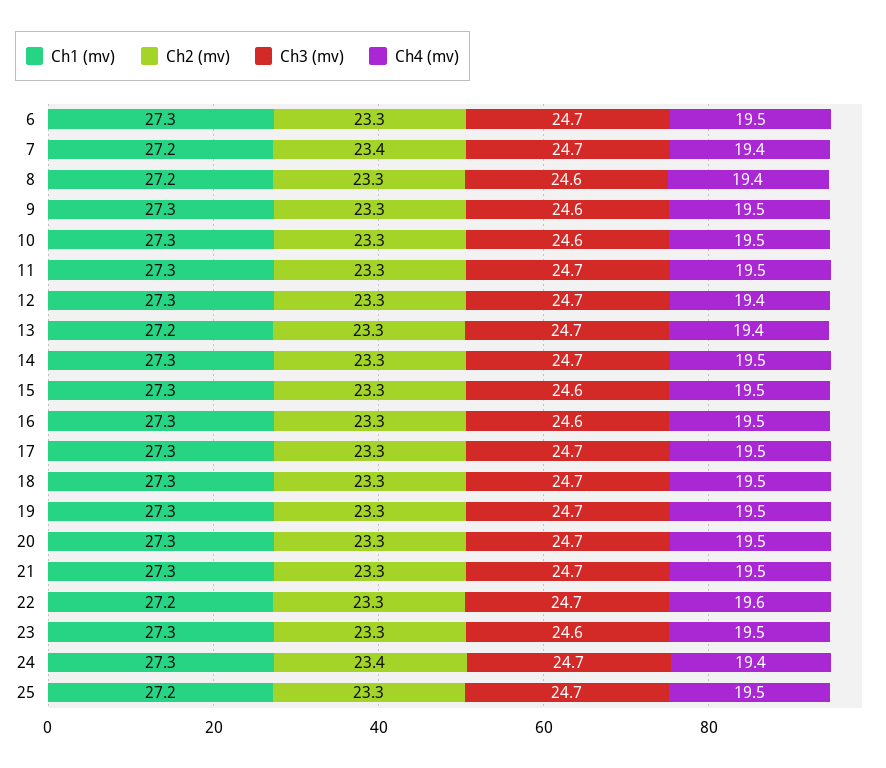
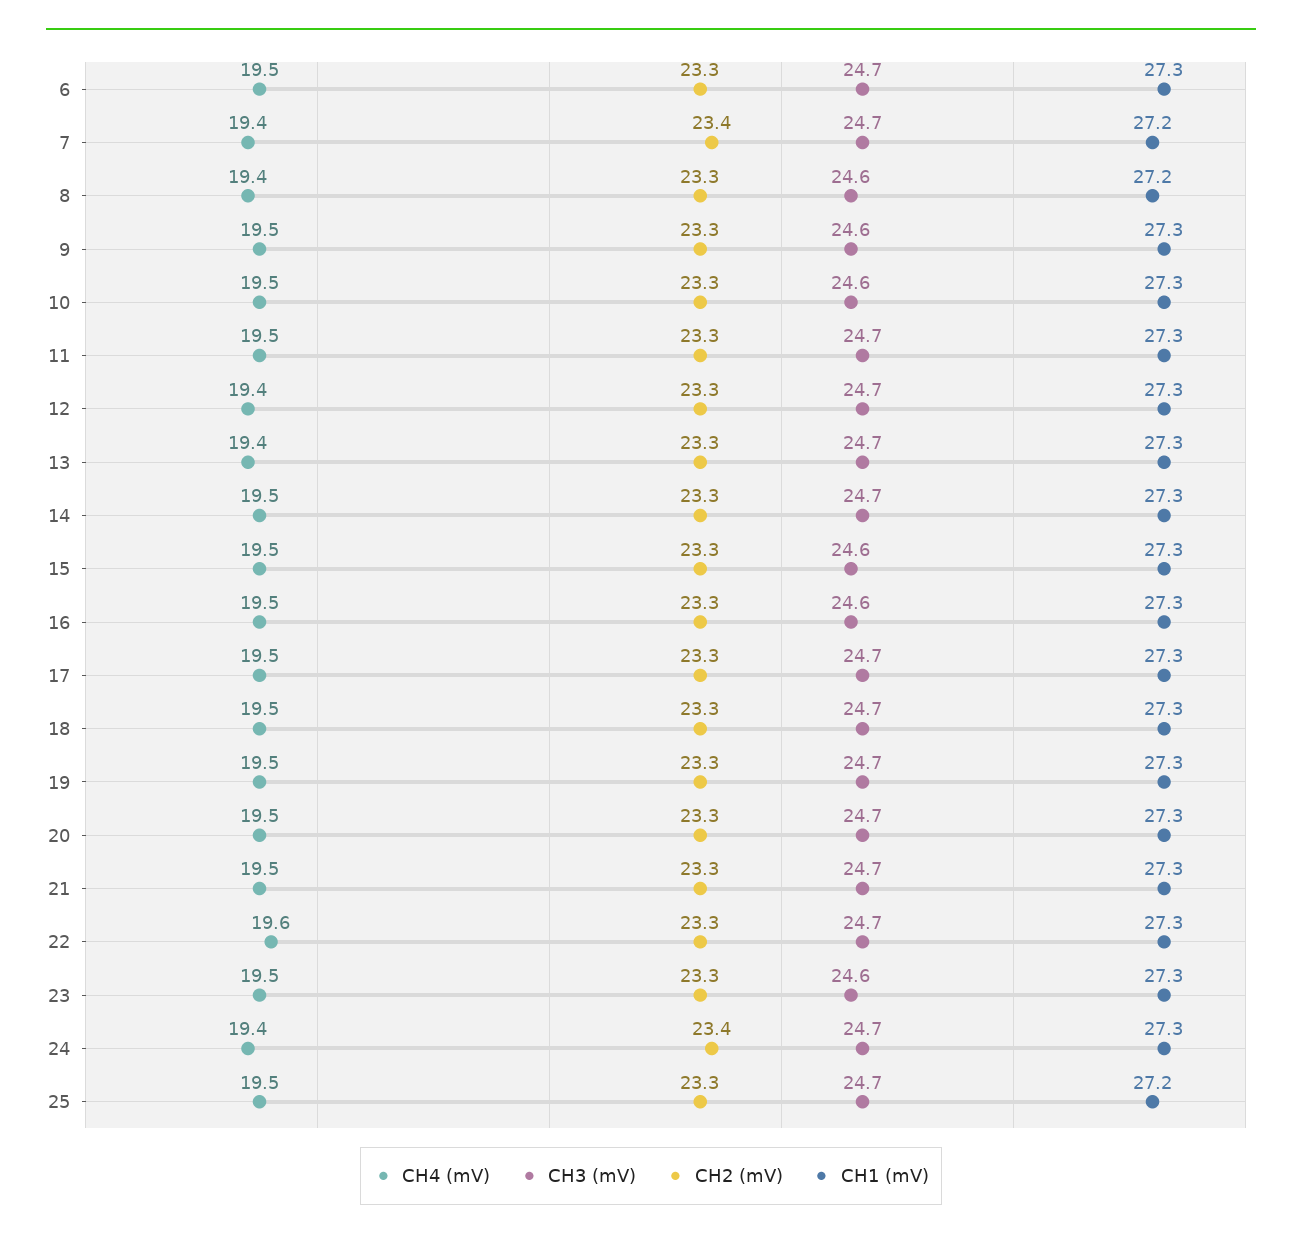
  {
    "Ch1 (mv)": {
      "6": 27.3,
      "7": 27.2,
      "8": 27.2,
      "9": 27.3,
      "10": 27.3,
      "11": 27.3,
      "12": 27.3,
-     "13": 27.2,
+     "13": 27.3,
      "14": 27.3,
      "15": 27.3,
      "16": 27.3,
      "17": 27.3,
      "18": 27.3,
      "19": 27.3,
      "20": 27.3,
      "21": 27.3,
-     "22": 27.2,
+     "22": 27.3,
      "23": 27.3,
      "24": 27.3,
      "25": 27.2
    },
    "Ch2 (mv)": {
      "6": 23.3,
      "7": 23.4,
      "8": 23.3,
      "9": 23.3,
      "10": 23.3,
      "11": 23.3,
      "12": 23.3,
      "13": 23.3,
      "14": 23.3,
      "15": 23.3,
      "16": 23.3,
      "17": 23.3,
      "18": 23.3,
      "19": 23.3,
      "20": 23.3,
      "21": 23.3,
      "22": 23.3,
      "23": 23.3,
      "24": 23.4,
      "25": 23.3
    },
    "Ch3 (mv)": {
      "6": 24.7,
      "7": 24.7,
      "8": 24.6,
      "9": 24.6,
      "10": 24.6,
      "11": 24.7,
      "12": 24.7,
      "13": 24.7,
      "14": 24.7,
      "15": 24.6,
      "16": 24.6,
      "17": 24.7,
      "18": 24.7,
      "19": 24.7,
      "20": 24.7,
      "21": 24.7,
      "22": 24.7,
      "23": 24.6,
      "24": 24.7,
      "25": 24.7
    },
    "Ch4 (mv)": {
      "6": 19.5,
      "7": 19.4,
      "8": 19.4,
      "9": 19.5,
      "10": 19.5,
      "11": 19.5,
      "12": 19.4,
      "13": 19.4,
      "14": 19.5,
      "15": 19.5,
      "16": 19.5,
      "17": 19.5,
      "18": 19.5,
      "19": 19.5,
      "20": 19.5,
      "21": 19.5,
      "22": 19.6,
      "23": 19.5,
      "24": 19.4,
      "25": 19.5
    }
  }

